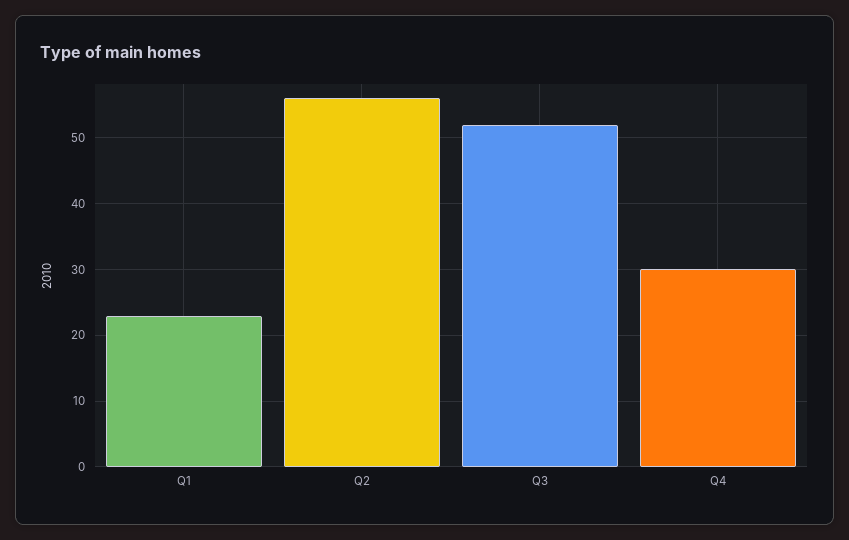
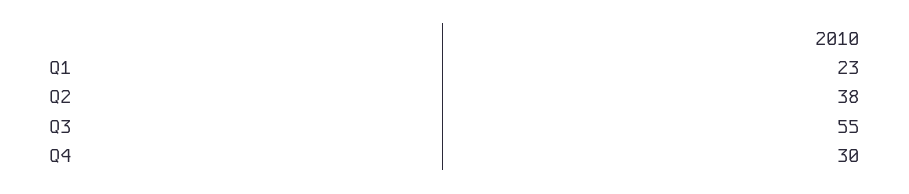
  {
    "Q1": 23,
-   "Q2": 56,
+   "Q2": 38,
-   "Q3": 52,
+   "Q3": 55,
    "Q4": 30
  }

